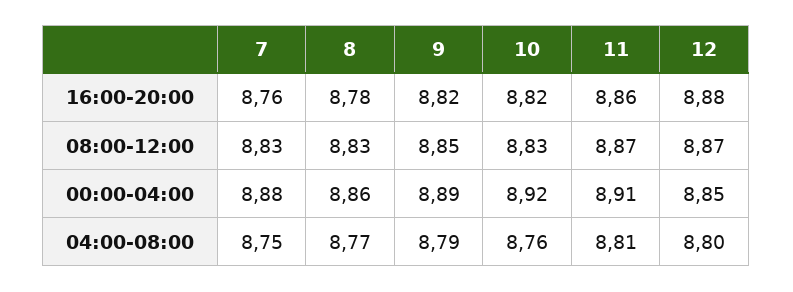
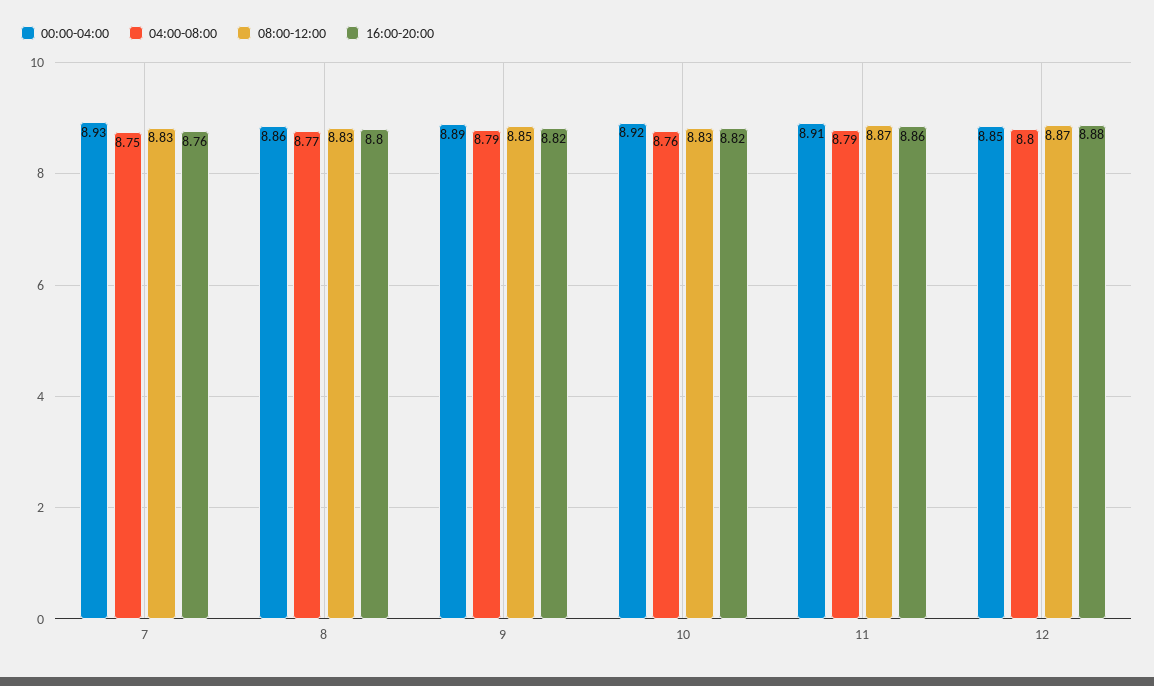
  {
    "16:00-20:00": {
      "7": 8.76,
-     "8": 8.78,
+     "8": 8.8,
      "9": 8.82,
      "10": 8.82,
      "11": 8.86,
      "12": 8.88
    },
    "08:00-12:00": {
      "7": 8.83,
      "8": 8.83,
      "9": 8.85,
      "10": 8.83,
      "11": 8.87,
      "12": 8.87
    },
    "00:00-04:00": {
-     "7": 8.88,
+     "7": 8.93,
      "8": 8.86,
      "9": 8.89,
      "10": 8.92,
      "11": 8.91,
      "12": 8.85
    },
    "04:00-08:00": {
      "7": 8.75,
      "8": 8.77,
      "9": 8.79,
      "10": 8.76,
-     "11": 8.81,
+     "11": 8.79,
      "12": 8.8
    }
  }

